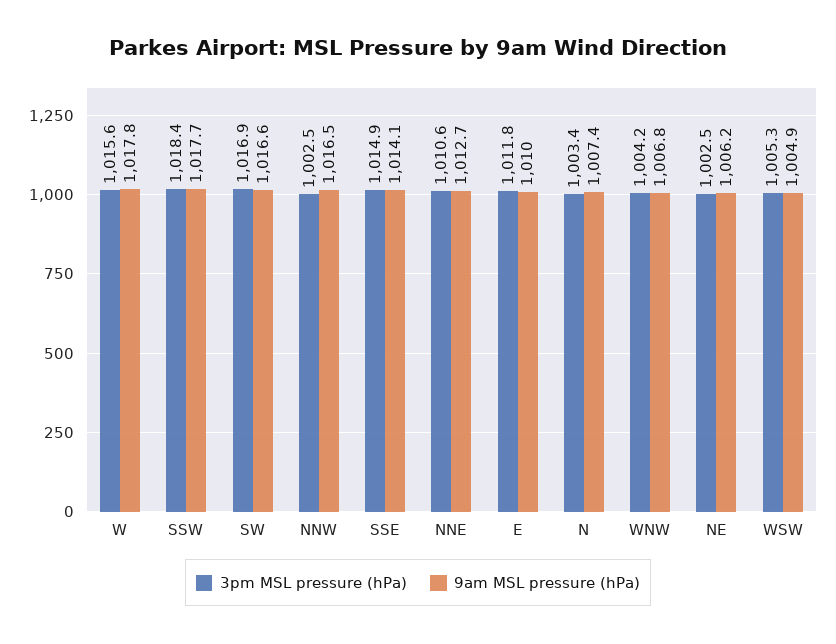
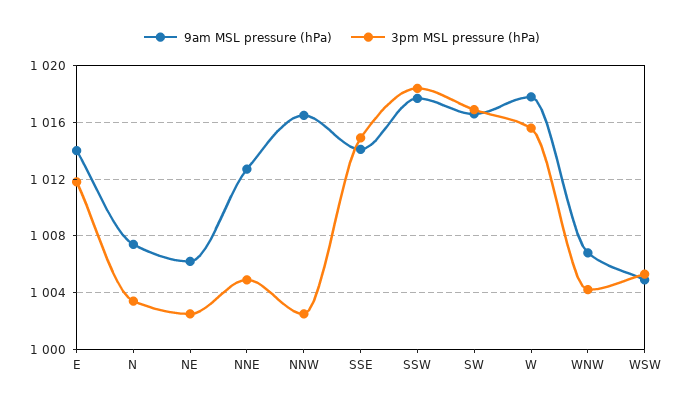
  {
    "3pm MSL pressure (hPa)": {
      "W": 1015.6,
      "SSW": 1018.4,
      "SW": 1016.9,
      "NNW": 1002.5,
      "SSE": 1014.9,
-     "NNE": 1010.6,
+     "NNE": 1005,
      "E": 1011.8,
      "N": 1003.4,
      "WNW": 1004.2,
      "NE": 1002.5,
      "WSW": 1005.3
    },
    "9am MSL pressure (hPa)": {
      "W": 1017.8,
      "SSW": 1017.7,
      "SW": 1016.6,
      "NNW": 1016.5,
      "SSE": 1014.1,
      "NNE": 1012.7,
-     "E": 1010,
+     "E": 1014,
      "N": 1007.4,
      "WNW": 1006.8,
      "NE": 1006.2,
      "WSW": 1004.9
    }
  }

